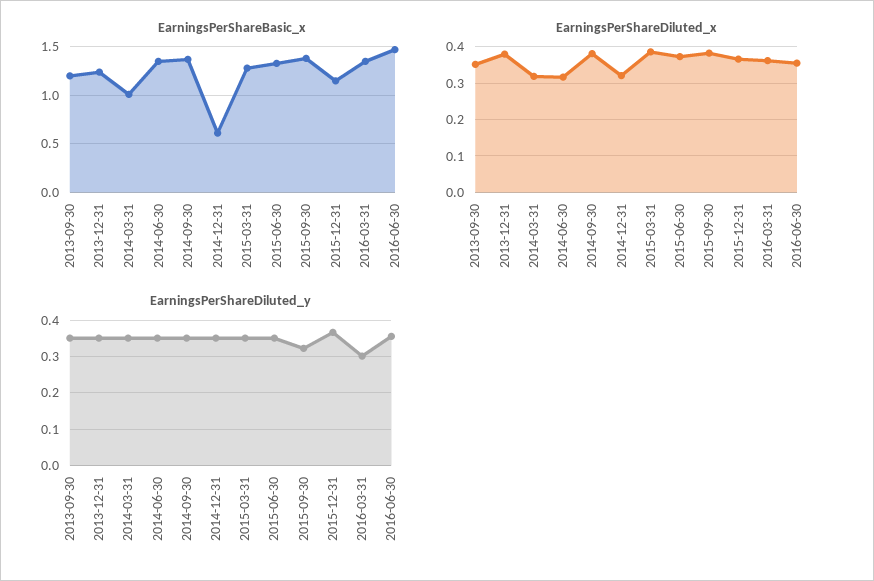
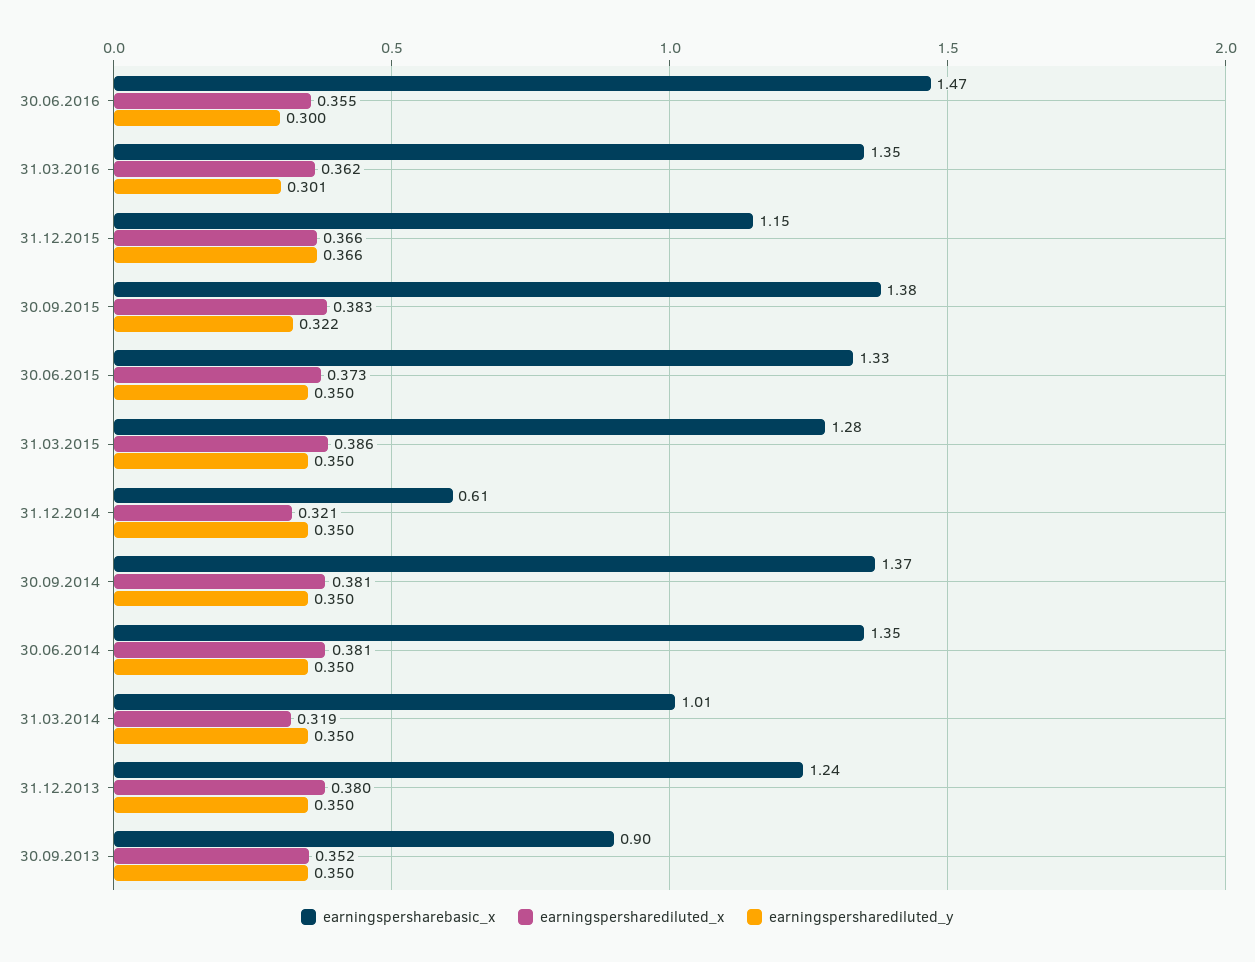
  {
    "EarningsPerShareBasic_x": {
-     "2013-09-30": 1.2,
+     "2013-09-30": 0.9,
      "2013-12-31": 1.24,
      "2014-03-31": 1.01,
      "2014-06-30": 1.35,
      "2014-09-30": 1.37,
      "2014-12-31": 0.61,
      "2015-03-31": 1.28,
      "2015-06-30": 1.33,
      "2015-09-30": 1.38,
      "2015-12-31": 1.15,
      "2016-03-31": 1.35,
      "2016-06-30": 1.47
    },
    "EarningsPerShareDiluted_x": {
      "2013-09-30": 0.352,
      "2013-12-31": 0.38,
      "2014-03-31": 0.319,
-     "2014-06-30": 0.32,
+     "2014-06-30": 0.381,
      "2014-09-30": 0.381,
      "2014-12-31": 0.321,
      "2015-03-31": 0.386,
      "2015-06-30": 0.373,
      "2015-09-30": 0.383,
      "2015-12-31": 0.366,
      "2016-03-31": 0.362,
      "2016-06-30": 0.355
    },
    "EarningsPerShareDiluted_y": {
      "2013-09-30": 0.35,
      "2013-12-31": 0.35,
      "2014-03-31": 0.35,
      "2014-06-30": 0.35,
      "2014-09-30": 0.35,
      "2014-12-31": 0.35,
      "2015-03-31": 0.35,
      "2015-06-30": 0.35,
      "2015-09-30": 0.322,
      "2015-12-31": 0.366,
      "2016-03-31": 0.301,
-     "2016-06-30": 0.36
+     "2016-06-30": 0.3
    }
  }

